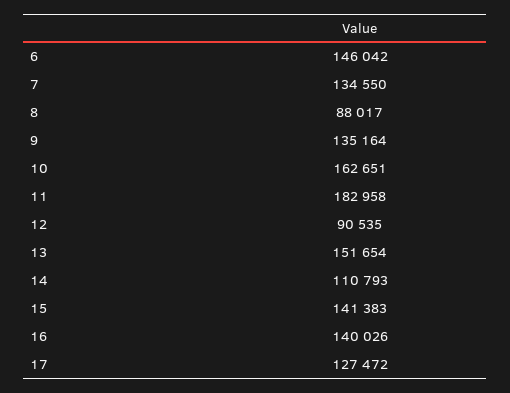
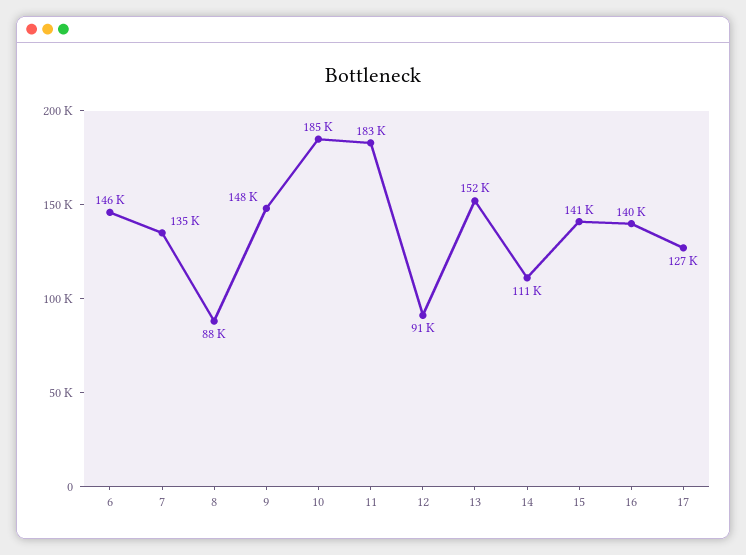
  {
    "6": 146042,
    "7": 134550,
    "8": 88017,
-   "9": 135164,
+   "9": 148000,
-   "10": 162651,
+   "10": 185000,
    "11": 182958,
    "12": 90535,
    "13": 151654,
    "14": 110793,
    "15": 141383,
    "16": 140026,
    "17": 127472
  }

